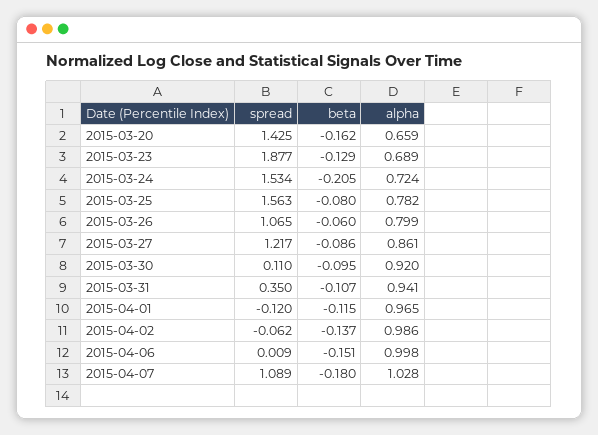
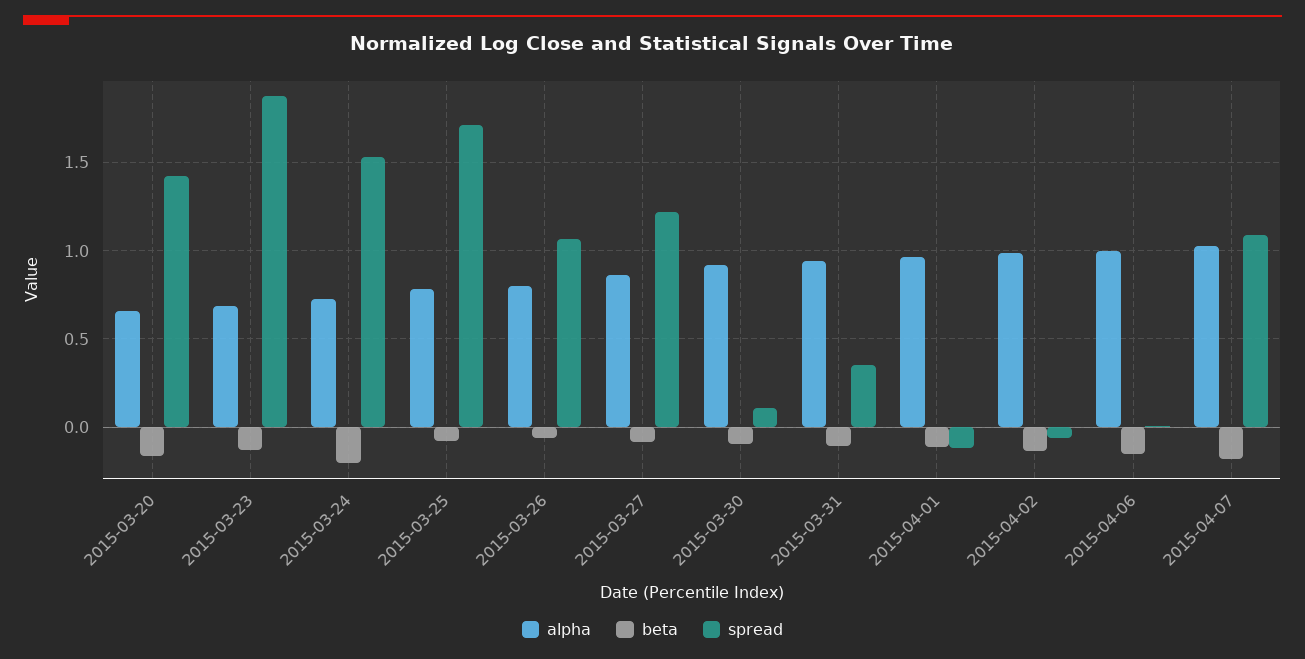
  {
    "spread": {
      "2015-03-20": 1.425,
      "2015-03-23": 1.877,
      "2015-03-24": 1.534,
-     "2015-03-25": 1.563,
+     "2015-03-25": 1.7,
      "2015-03-26": 1.065,
      "2015-03-27": 1.217,
      "2015-03-30": 0.11,
      "2015-03-31": 0.35,
      "2015-04-01": -0.12,
      "2015-04-02": -0.062,
      "2015-04-06": 0.009,
      "2015-04-07": 1.089
    },
    "beta": {
      "2015-03-20": -0.162,
      "2015-03-23": -0.129,
      "2015-03-24": -0.205,
      "2015-03-25": -0.08,
      "2015-03-26": -0.06,
      "2015-03-27": -0.086,
      "2015-03-30": -0.095,
      "2015-03-31": -0.107,
      "2015-04-01": -0.115,
      "2015-04-02": -0.137,
      "2015-04-06": -0.151,
      "2015-04-07": -0.18
    },
    "alpha": {
      "2015-03-20": 0.659,
      "2015-03-23": 0.689,
      "2015-03-24": 0.724,
      "2015-03-25": 0.782,
      "2015-03-26": 0.799,
      "2015-03-27": 0.861,
      "2015-03-30": 0.92,
      "2015-03-31": 0.941,
      "2015-04-01": 0.965,
      "2015-04-02": 0.986,
      "2015-04-06": 0.998,
      "2015-04-07": 1.028
    }
  }

